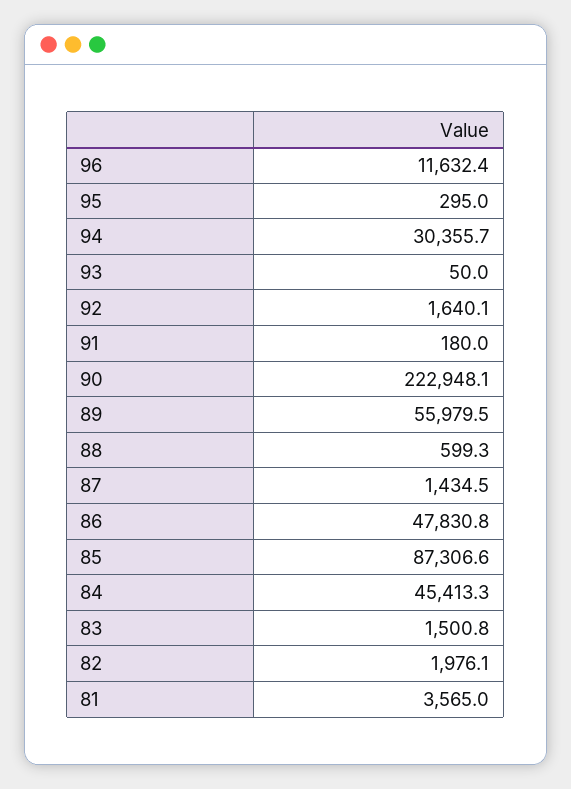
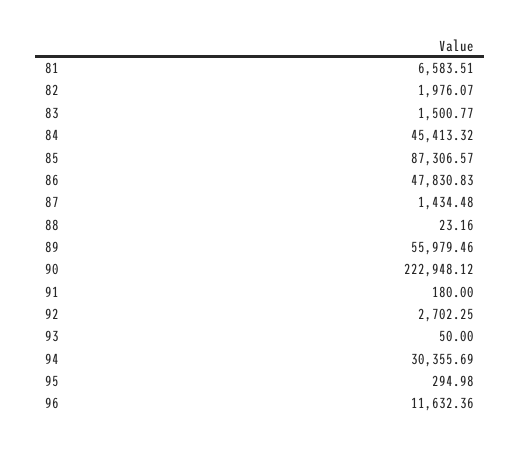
  {
    "96": 11632.36,
    "95": 294.98,
    "94": 30355.69,
    "93": 50,
-   "92": 1640.1,
+   "92": 2702.25,
    "91": 180,
    "90": 222948.12,
    "89": 55979.46,
-   "88": 599.3,
+   "88": 23.16,
    "87": 1434.48,
    "86": 47830.83,
    "85": 87306.57,
    "84": 45413.32,
    "83": 1500.77,
    "82": 1976.07,
-   "81": 3565
+   "81": 6583.51
  }

